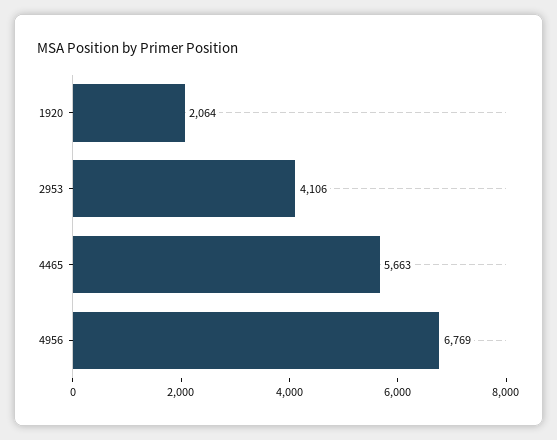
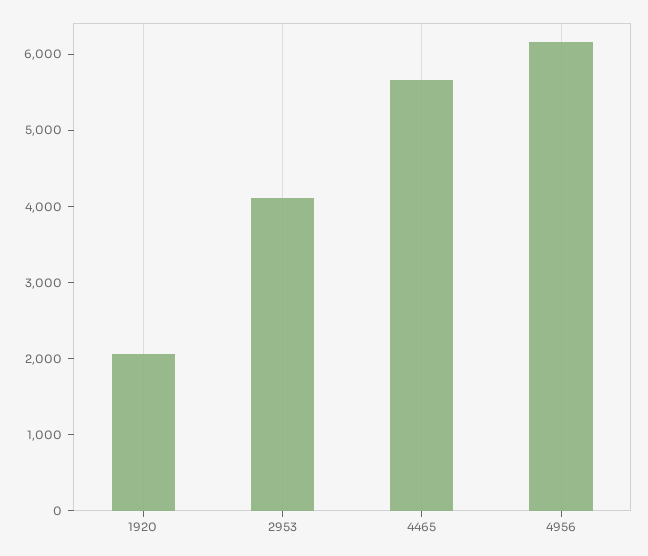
  {
    "1920": 2064,
    "2953": 4106,
    "4465": 5663,
-   "4956": 6769
+   "4956": 6200
  }

